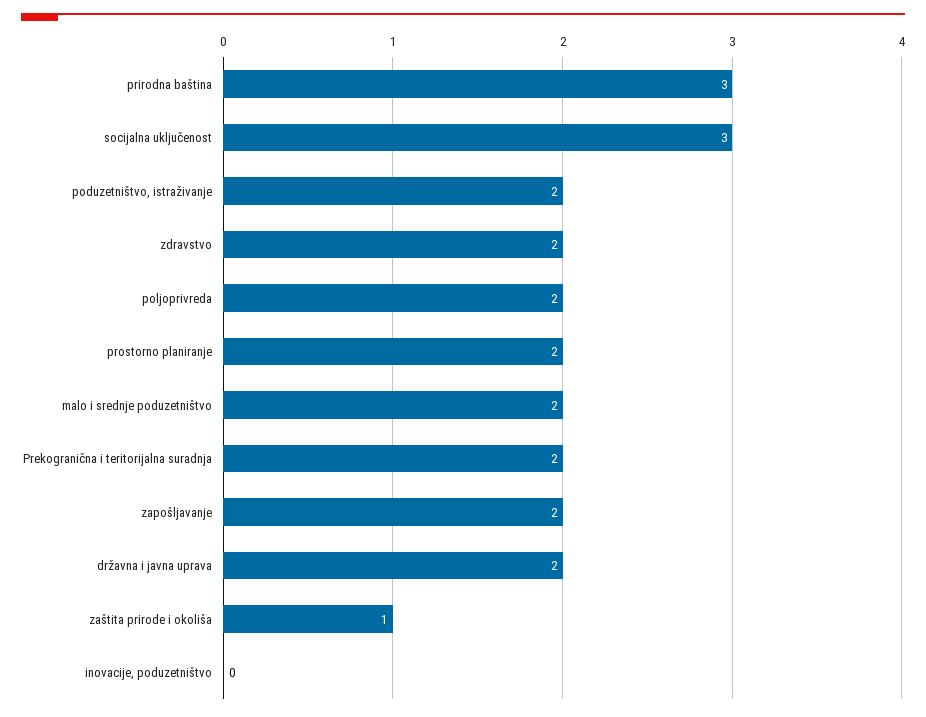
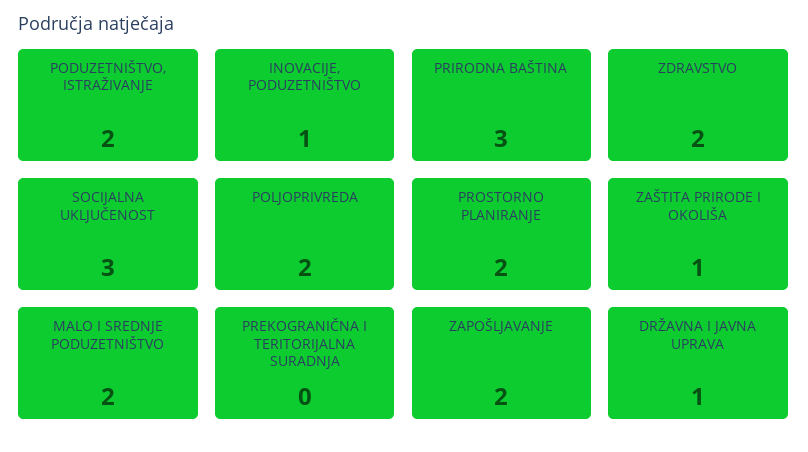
  {
    "prirodna baština": 3,
    "socijalna uključenost": 3,
    "poduzetništvo, istraživanje": 2,
    "zdravstvo": 2,
    "poljoprivreda": 2,
    "prostorno planiranje": 2,
    "malo i srednje poduzetništvo": 2,
-   "Prekogranična i teritorijalna suradnja": 2,
+   "Prekogranična i teritorijalna suradnja": 0,
    "zapošljavanje": 2,
-   "državna i javna uprava": 2,
+   "državna i javna uprava": 1,
    "zaštita prirode i okoliša": 1,
-   "inovacije, poduzetništvo": 0
+   "inovacije, poduzetništvo": 1
  }

